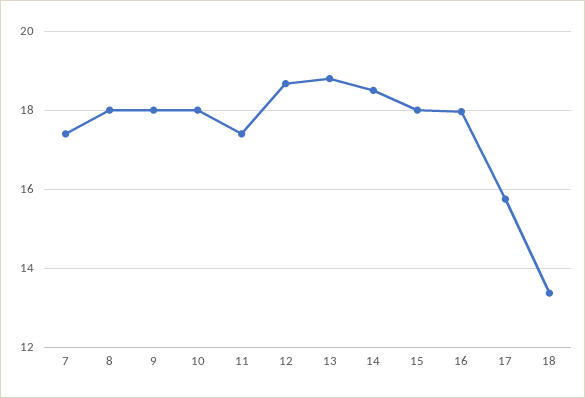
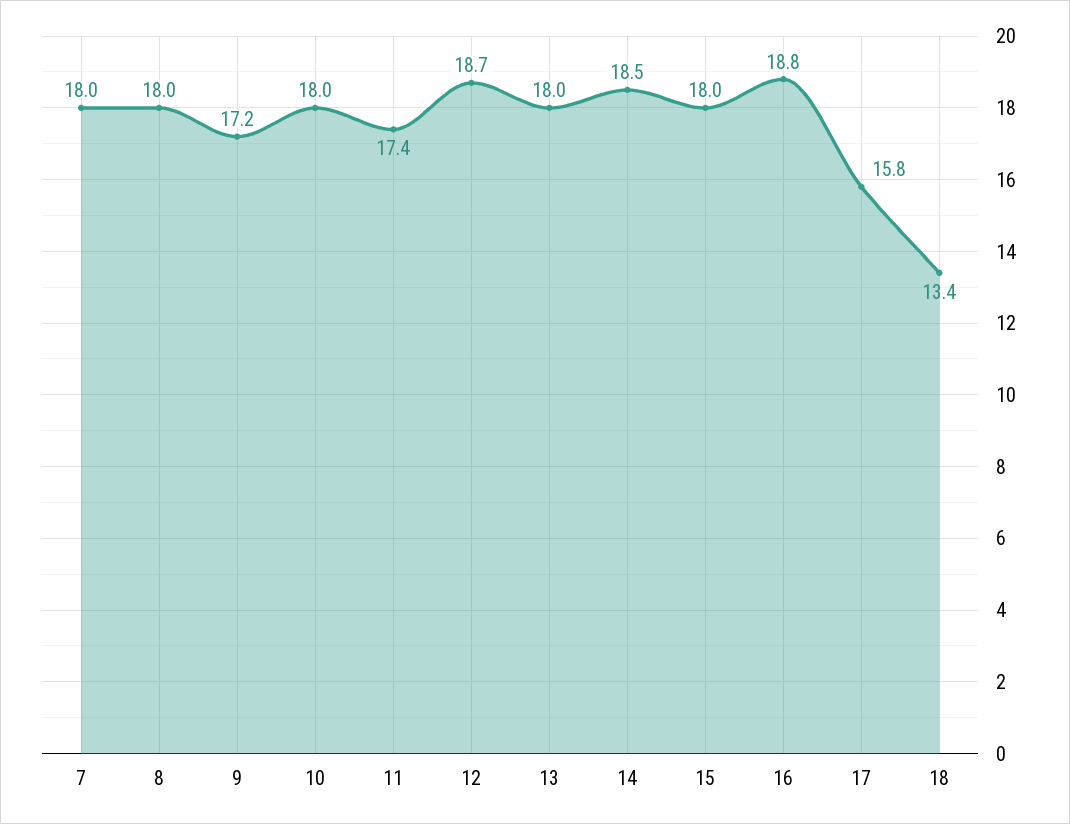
  {
-   "7": 17.4,
+   "7": 18,
    "8": 18,
-   "9": 18,
+   "9": 17.2,
    "10": 18,
    "11": 17.4,
    "12": 18.7,
-   "13": 18.8,
+   "13": 18,
    "14": 18.5,
    "15": 18,
-   "16": 18,
+   "16": 18.8,
    "17": 15.8,
    "18": 13.4
  }

